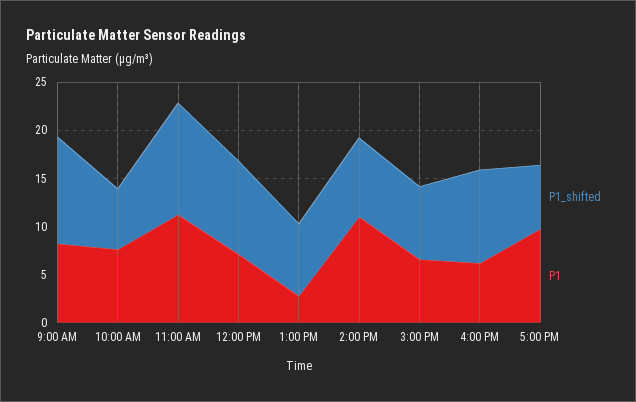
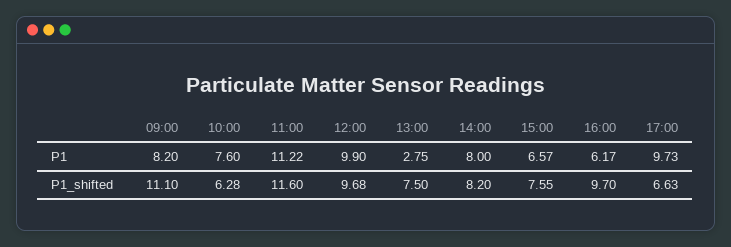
  {
    "P1_shifted": {
      "9:00 AM": 11.1,
      "10:00 AM": 6.28,
      "11:00 AM": 11.6,
      "12:00 PM": 9.68,
      "1:00 PM": 7.5,
      "2:00 PM": 8.2,
      "3:00 PM": 7.55,
      "4:00 PM": 9.7,
      "5:00 PM": 6.63
    },
    "P1": {
      "9:00 AM": 8.2,
      "10:00 AM": 7.6,
      "11:00 AM": 11.22,
-     "12:00 PM": 7,
+     "12:00 PM": 9.9,
      "1:00 PM": 2.75,
-     "2:00 PM": 11,
+     "2:00 PM": 8,
      "3:00 PM": 6.57,
      "4:00 PM": 6.17,
      "5:00 PM": 9.73
    }
  }

